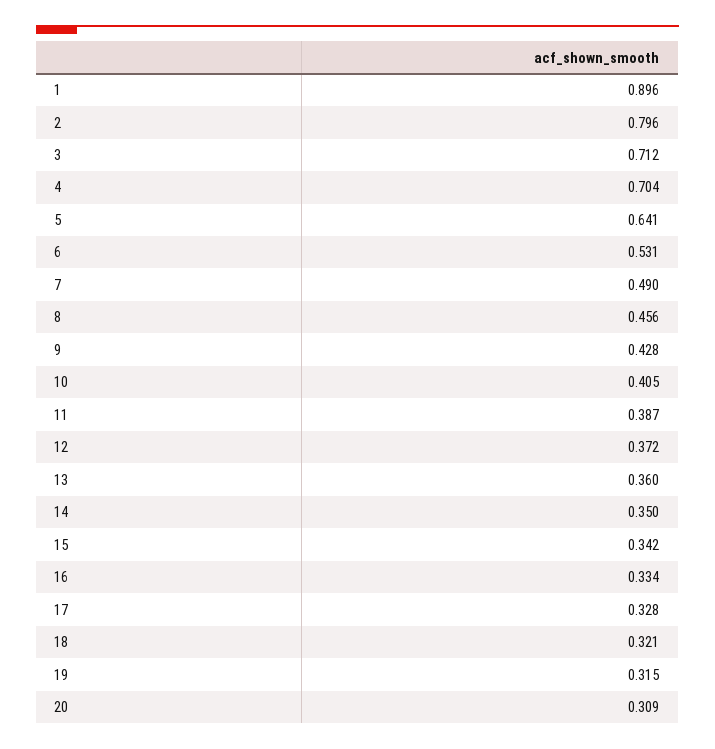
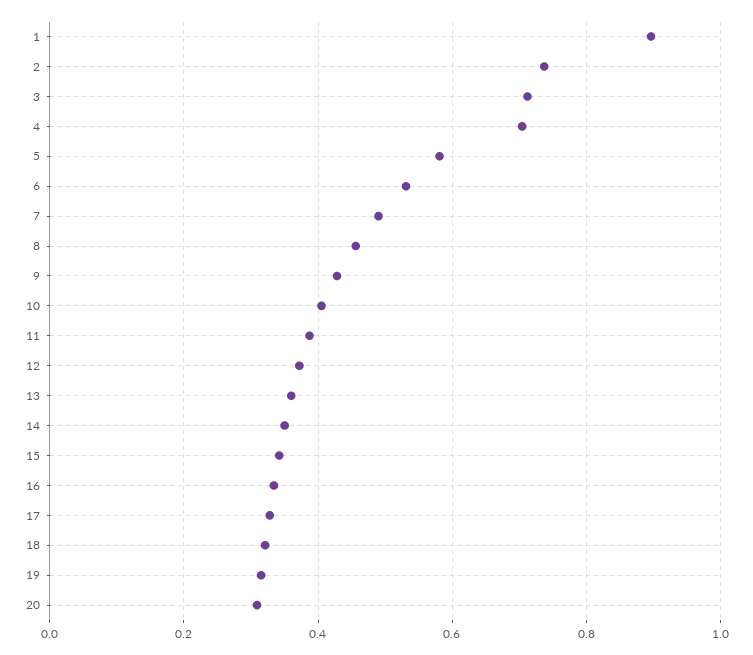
  {
    "1": 0.896,
-   "2": 0.796,
+   "2": 0.74,
    "3": 0.712,
    "4": 0.704,
-   "5": 0.641,
+   "5": 0.58,
    "6": 0.531,
    "7": 0.49,
    "8": 0.456,
    "9": 0.428,
    "10": 0.405,
    "11": 0.387,
    "12": 0.372,
    "13": 0.36,
    "14": 0.35,
    "15": 0.342,
    "16": 0.334,
    "17": 0.328,
    "18": 0.321,
    "19": 0.315,
    "20": 0.309
  }

